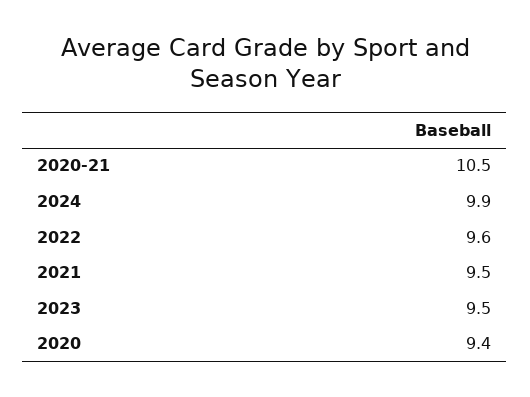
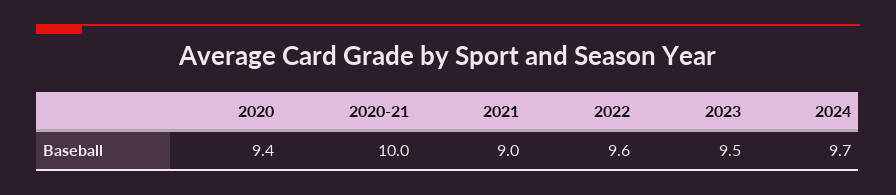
  {
-   "2020-21": 10.5,
+   "2020-21": 10,
-   "2024": 9.9,
+   "2024": 9.7,
    "2022": 9.6,
-   "2021": 9.5,
+   "2021": 9,
    "2023": 9.5,
    "2020": 9.4
  }

